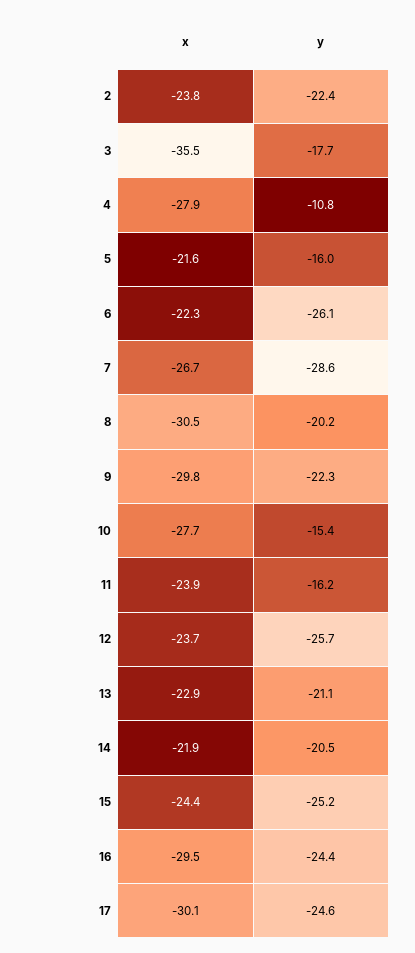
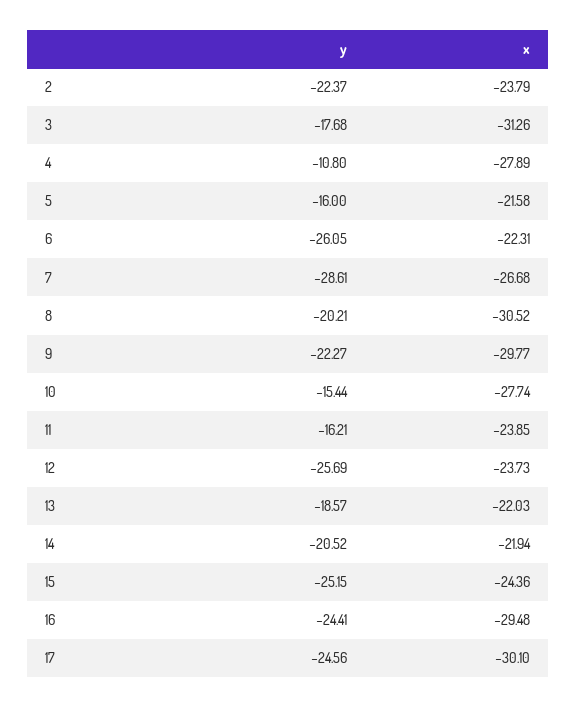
  {
    "x": {
      "2": -23.79,
-     "3": -35.5,
+     "3": -31.26,
      "4": -27.89,
      "5": -21.58,
      "6": -22.31,
      "7": -26.68,
      "8": -30.52,
      "9": -29.77,
      "10": -27.74,
      "11": -23.85,
      "12": -23.73,
-     "13": -22.9,
+     "13": -22.03,
      "14": -21.94,
      "15": -24.36,
      "16": -29.48,
      "17": -30.1
    },
    "y": {
      "2": -22.37,
      "3": -17.68,
      "4": -10.8,
      "5": -16,
      "6": -26.05,
      "7": -28.61,
      "8": -20.21,
      "9": -22.27,
      "10": -15.44,
      "11": -16.21,
      "12": -25.69,
-     "13": -21.1,
+     "13": -18.57,
      "14": -20.52,
      "15": -25.15,
      "16": -24.41,
      "17": -24.56
    }
  }

